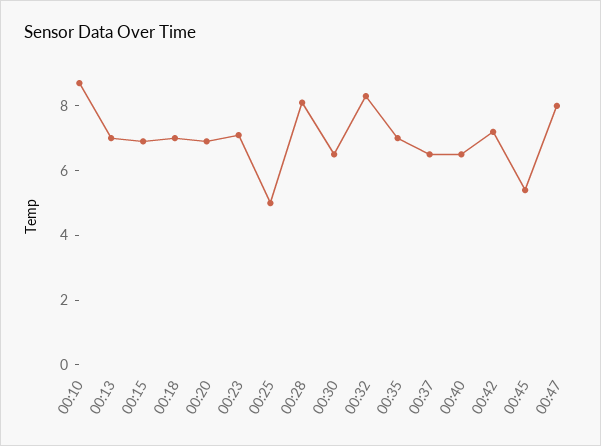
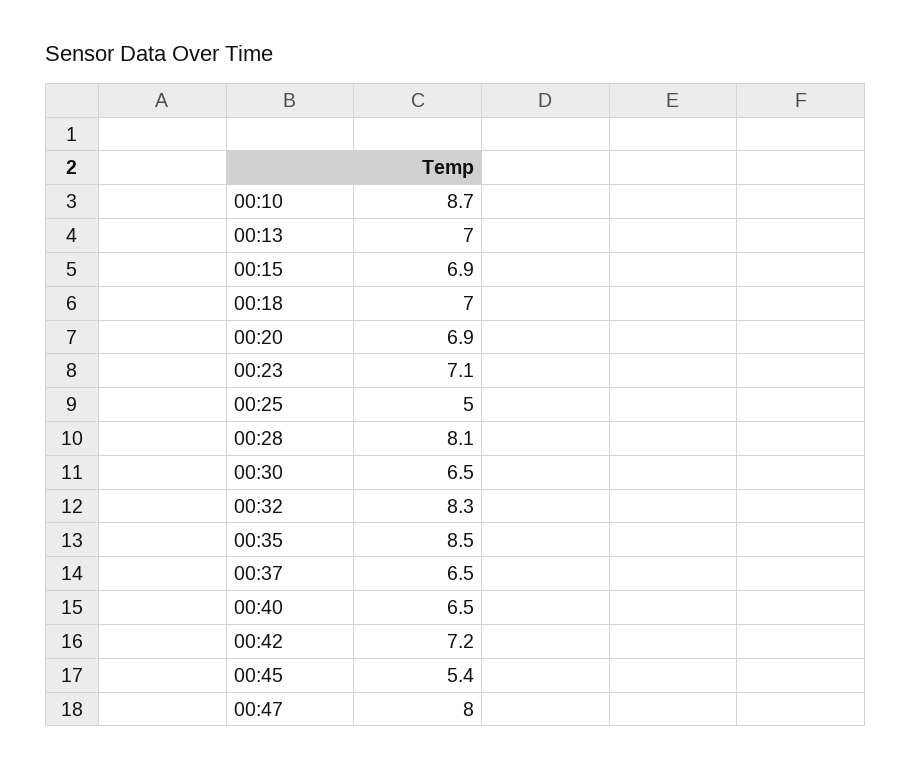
  {
    "00:10": 8.7,
    "00:13": 7,
    "00:15": 6.9,
    "00:18": 7,
    "00:20": 6.9,
    "00:23": 7.1,
    "00:25": 5,
    "00:28": 8.1,
    "00:30": 6.5,
    "00:32": 8.3,
-   "00:35": 7,
+   "00:35": 8.5,
    "00:37": 6.5,
    "00:40": 6.5,
    "00:42": 7.2,
    "00:45": 5.4,
    "00:47": 8
  }

